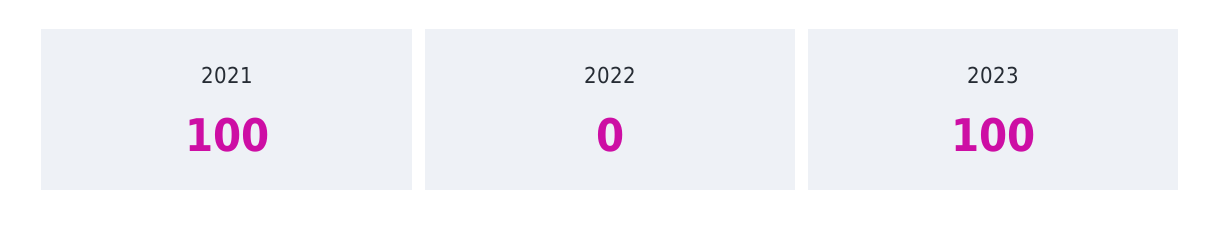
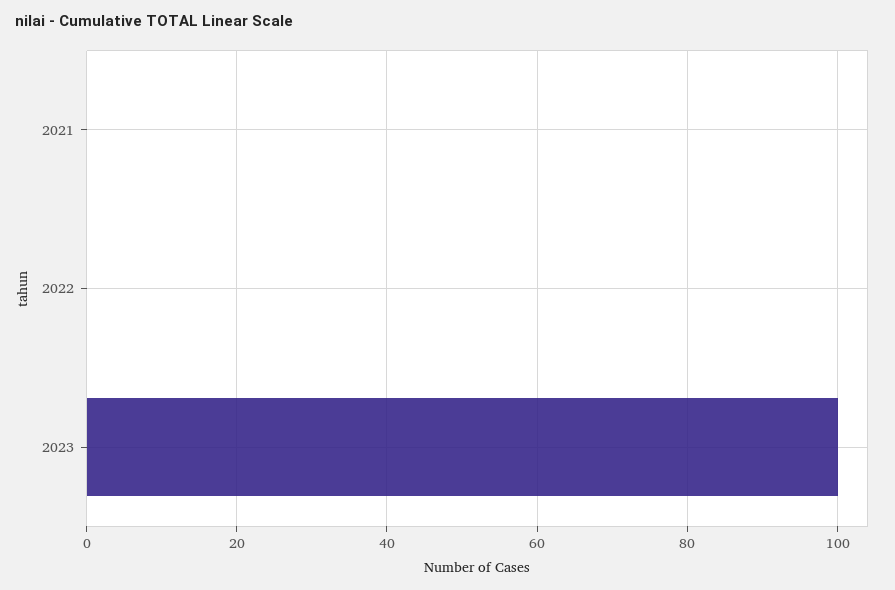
  {
-   "2021": 100,
+   "2021": 0,
    "2022": 0,
    "2023": 100
  }

